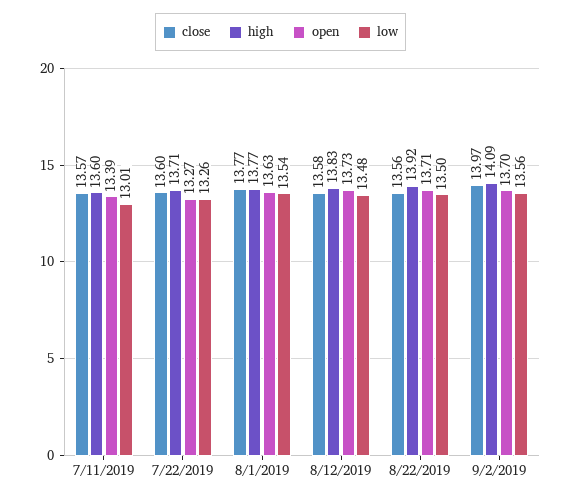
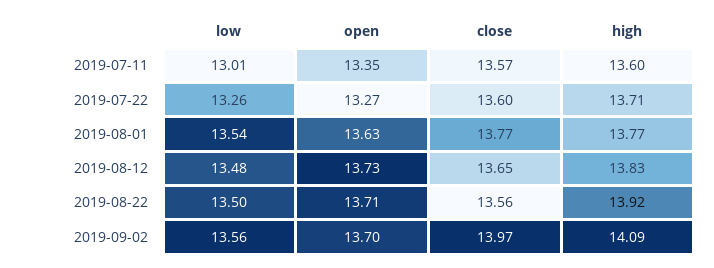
  {
    "close": {
      "7/11/2019": 13.57,
      "7/22/2019": 13.6,
      "8/1/2019": 13.77,
-     "8/12/2019": 13.58,
+     "8/12/2019": 13.65,
      "8/22/2019": 13.56,
      "9/2/2019": 13.97
    },
    "high": {
      "7/11/2019": 13.6,
      "7/22/2019": 13.71,
      "8/1/2019": 13.77,
      "8/12/2019": 13.83,
      "8/22/2019": 13.92,
      "9/2/2019": 14.09
    },
    "open": {
-     "7/11/2019": 13.39,
+     "7/11/2019": 13.35,
      "7/22/2019": 13.27,
      "8/1/2019": 13.63,
      "8/12/2019": 13.73,
      "8/22/2019": 13.71,
      "9/2/2019": 13.7
    },
    "low": {
      "7/11/2019": 13.01,
      "7/22/2019": 13.26,
      "8/1/2019": 13.54,
      "8/12/2019": 13.48,
      "8/22/2019": 13.5,
      "9/2/2019": 13.56
    }
  }

